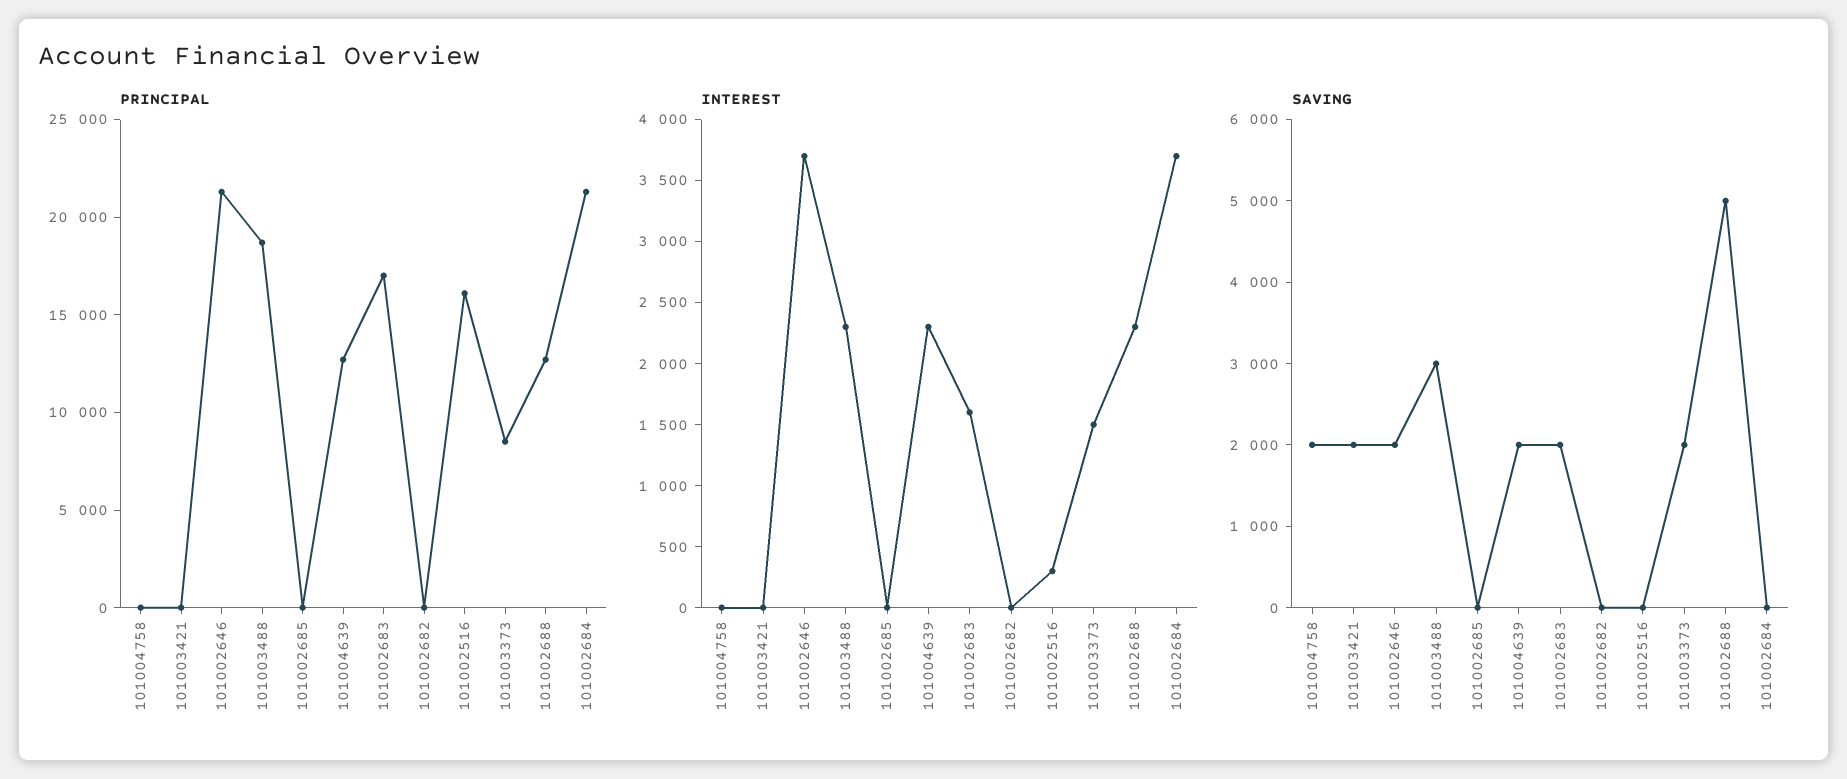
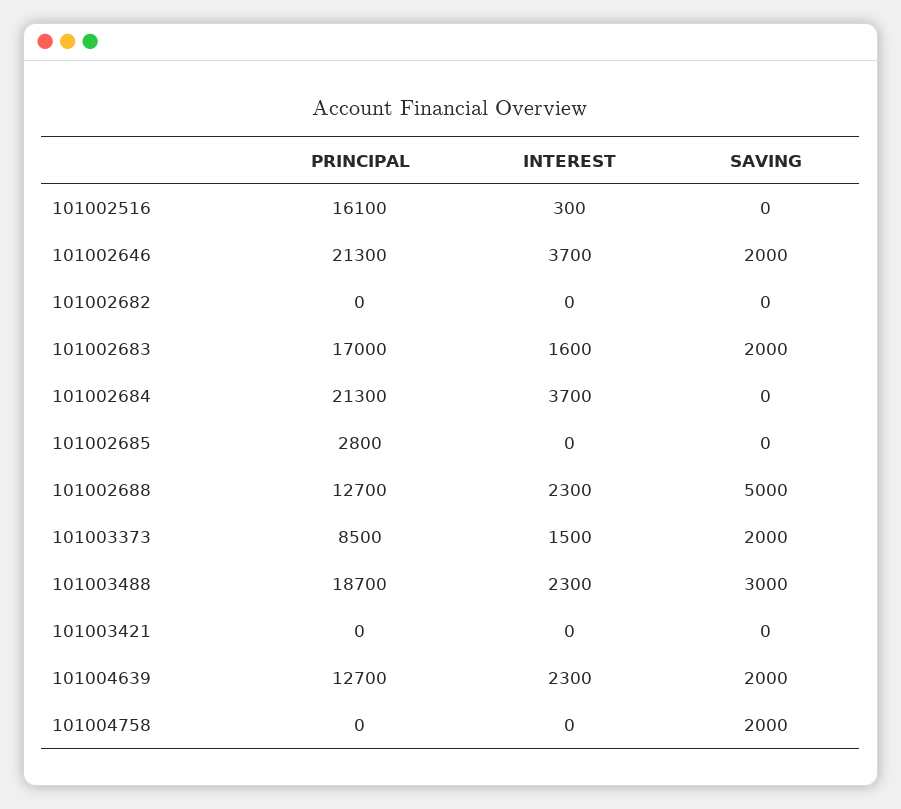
  {
    "PRINCIPAL": {
      "101004758": 0,
      "101003421": 0,
      "101002646": 21300,
      "101003488": 18700,
-     "101002685": 0,
+     "101002685": 2800,
      "101004639": 12700,
      "101002683": 17000,
      "101002682": 0,
      "101002516": 16100,
      "101003373": 8500,
      "101002688": 12700,
      "101002684": 21300
    },
    "INTEREST": {
      "101004758": 0,
      "101003421": 0,
      "101002646": 3700,
      "101003488": 2300,
      "101002685": 0,
      "101004639": 2300,
      "101002683": 1600,
      "101002682": 0,
      "101002516": 300,
      "101003373": 1500,
      "101002688": 2300,
      "101002684": 3700
    },
    "SAVING": {
      "101004758": 2000,
-     "101003421": 2000,
+     "101003421": 0,
      "101002646": 2000,
      "101003488": 3000,
      "101002685": 0,
      "101004639": 2000,
      "101002683": 2000,
      "101002682": 0,
      "101002516": 0,
      "101003373": 2000,
      "101002688": 5000,
      "101002684": 0
    }
  }

